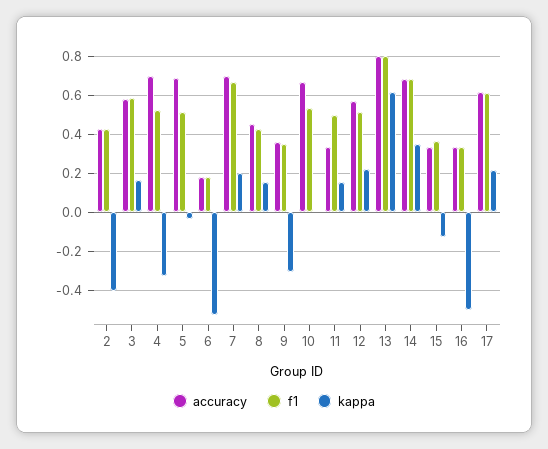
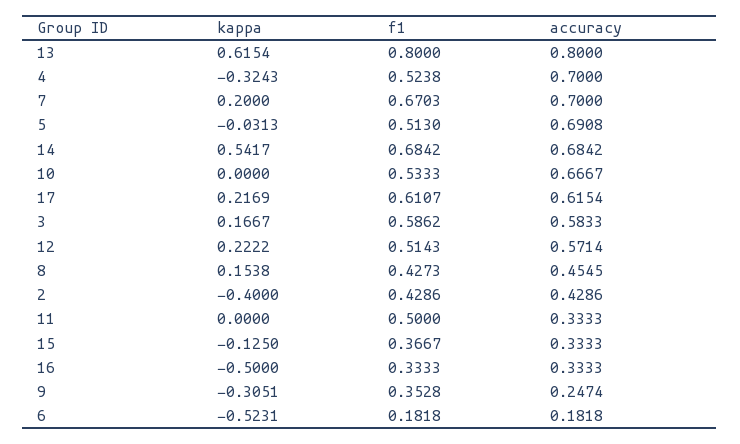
  {
    "accuracy": {
      "2": 0.4286,
      "3": 0.5833,
      "4": 0.7,
      "5": 0.6908,
      "6": 0.1818,
      "7": 0.7,
      "8": 0.4545,
-     "9": 0.35,
+     "9": 0.2474,
      "10": 0.6667,
      "11": 0.3333,
      "12": 0.5714,
      "13": 0.8,
      "14": 0.6842,
      "15": 0.3333,
      "16": 0.3333,
      "17": 0.6154
    },
    "f1": {
      "2": 0.4286,
      "3": 0.5862,
      "4": 0.5238,
      "5": 0.513,
      "6": 0.1818,
      "7": 0.6703,
      "8": 0.4273,
      "9": 0.3528,
      "10": 0.5333,
      "11": 0.5,
      "12": 0.5143,
      "13": 0.8,
      "14": 0.6842,
      "15": 0.3667,
      "16": 0.3333,
      "17": 0.6107
    },
    "kappa": {
      "2": -0.4,
      "3": 0.1667,
      "4": -0.3243,
      "5": -0.0313,
      "6": -0.5231,
      "7": 0.2,
      "8": 0.1538,
      "9": -0.3051,
      "10": 0,
-     "11": 0.15,
+     "11": 0,
      "12": 0.2222,
      "13": 0.6154,
-     "14": 0.35,
+     "14": 0.5417,
      "15": -0.125,
      "16": -0.5,
      "17": 0.2169
    }
  }

